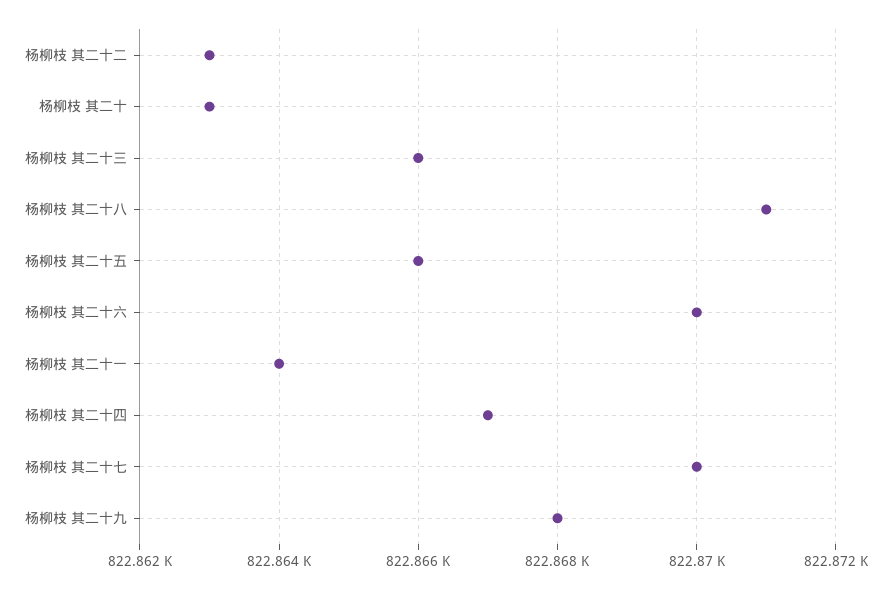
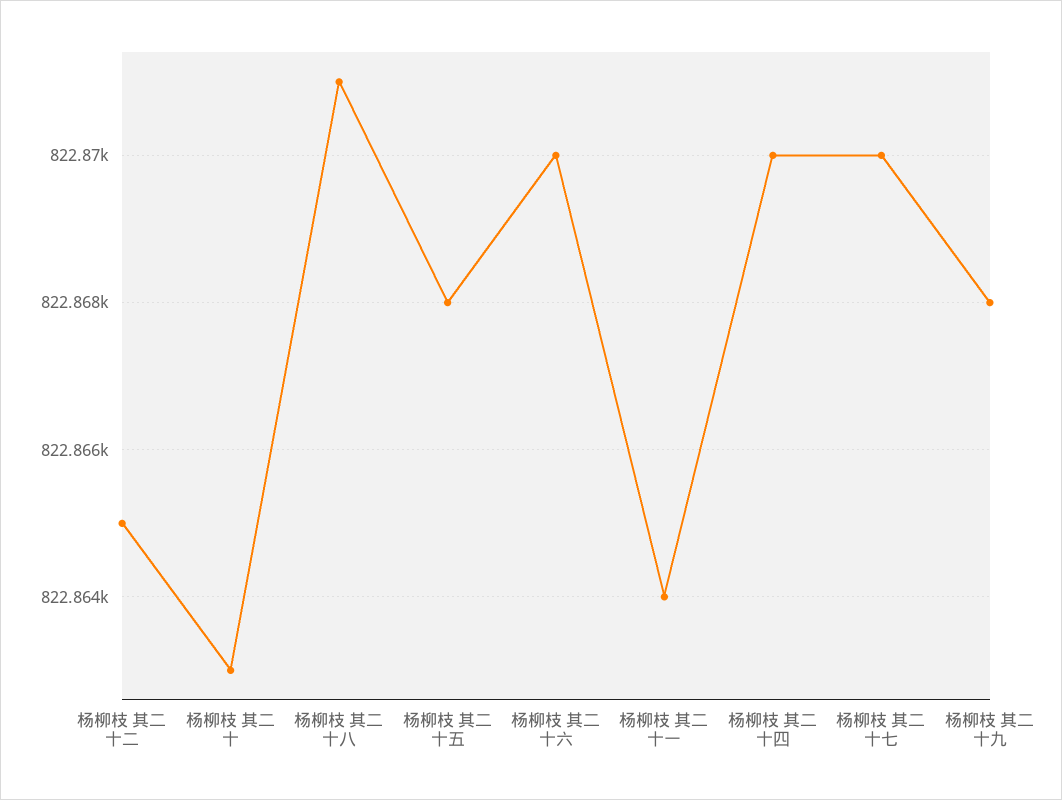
  {
-   "杨柳枝 其二十二": 822863,
+   "杨柳枝 其二十二": 822865,
    "杨柳枝 其二十": 822863,
-   "杨柳枝 其二十三": 822866,
    "杨柳枝 其二十八": 822871,
-   "杨柳枝 其二十五": 822866,
+   "杨柳枝 其二十五": 822868,
    "杨柳枝 其二十六": 822870,
    "杨柳枝 其二十一": 822864,
-   "杨柳枝 其二十四": 822867,
+   "杨柳枝 其二十四": 822870,
    "杨柳枝 其二十七": 822870,
    "杨柳枝 其二十九": 822868
  }

